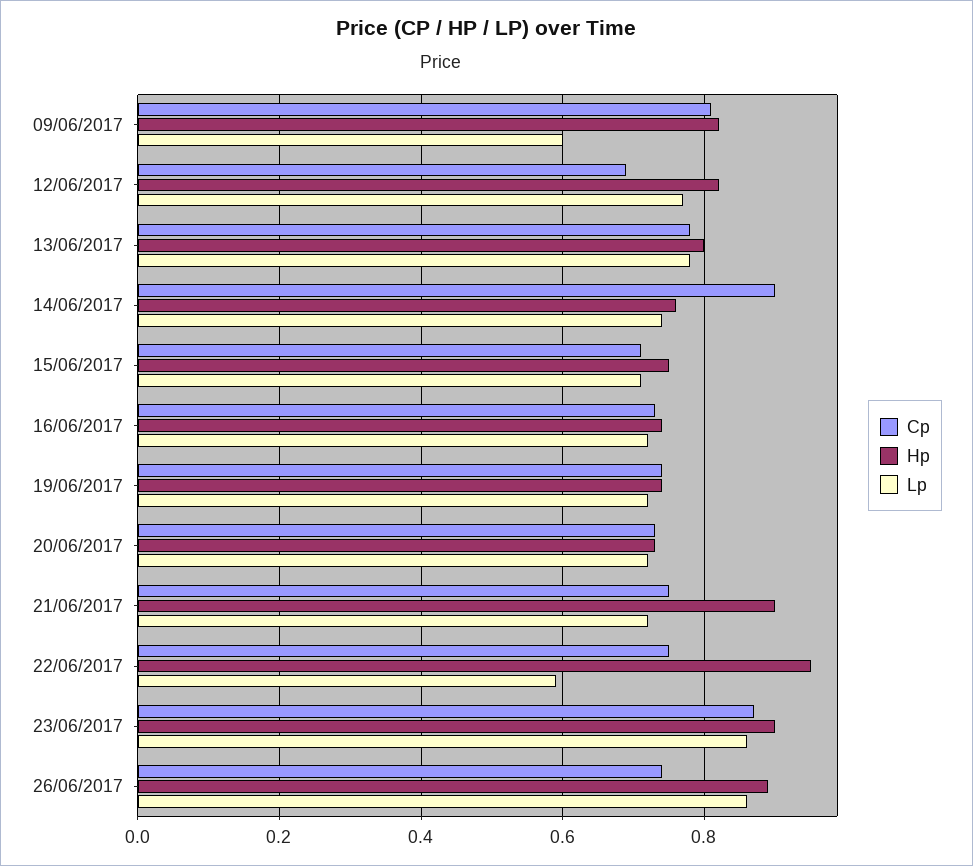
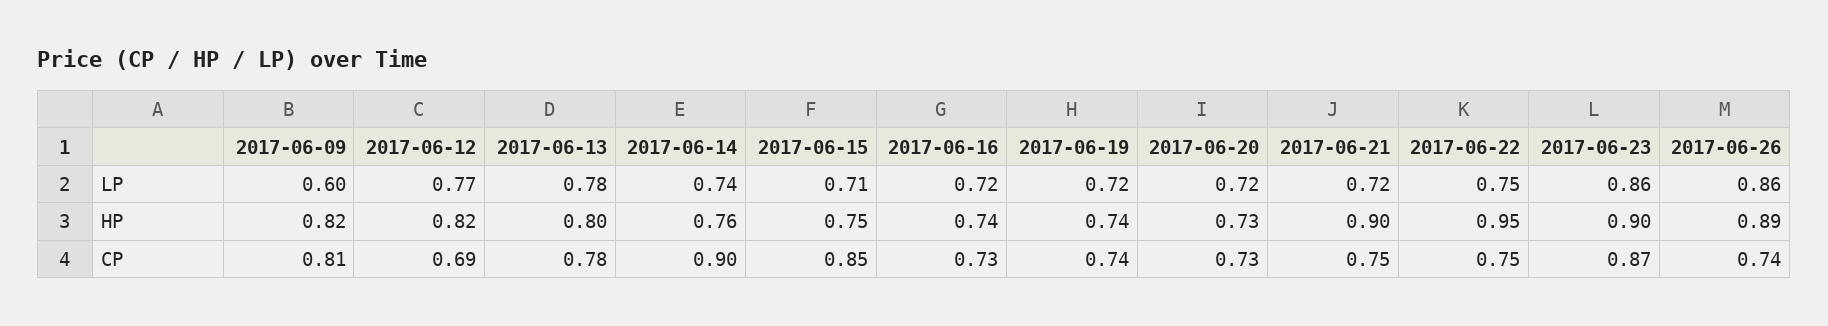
  {
    "Cp": {
      "09/06/2017": 0.81,
      "12/06/2017": 0.69,
      "13/06/2017": 0.78,
      "14/06/2017": 0.9,
-     "15/06/2017": 0.7,
+     "15/06/2017": 0.85,
      "16/06/2017": 0.73,
      "19/06/2017": 0.74,
      "20/06/2017": 0.73,
      "21/06/2017": 0.75,
      "22/06/2017": 0.75,
      "23/06/2017": 0.87,
      "26/06/2017": 0.74
    },
    "Hp": {
      "09/06/2017": 0.82,
      "12/06/2017": 0.82,
      "13/06/2017": 0.8,
      "14/06/2017": 0.76,
      "15/06/2017": 0.75,
      "16/06/2017": 0.74,
      "19/06/2017": 0.74,
      "20/06/2017": 0.73,
      "21/06/2017": 0.9,
      "22/06/2017": 0.95,
      "23/06/2017": 0.9,
      "26/06/2017": 0.89
    },
    "Lp": {
      "09/06/2017": 0.6,
      "12/06/2017": 0.77,
      "13/06/2017": 0.78,
      "14/06/2017": 0.74,
      "15/06/2017": 0.71,
      "16/06/2017": 0.72,
      "19/06/2017": 0.72,
      "20/06/2017": 0.72,
      "21/06/2017": 0.72,
-     "22/06/2017": 0.6,
+     "22/06/2017": 0.75,
      "23/06/2017": 0.86,
      "26/06/2017": 0.86
    }
  }

